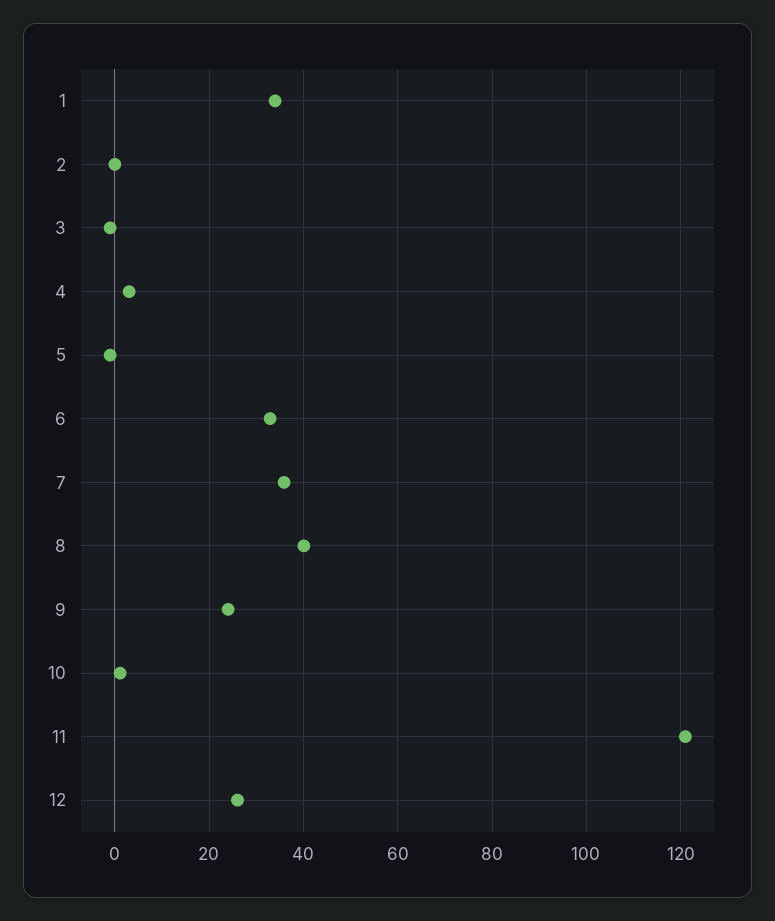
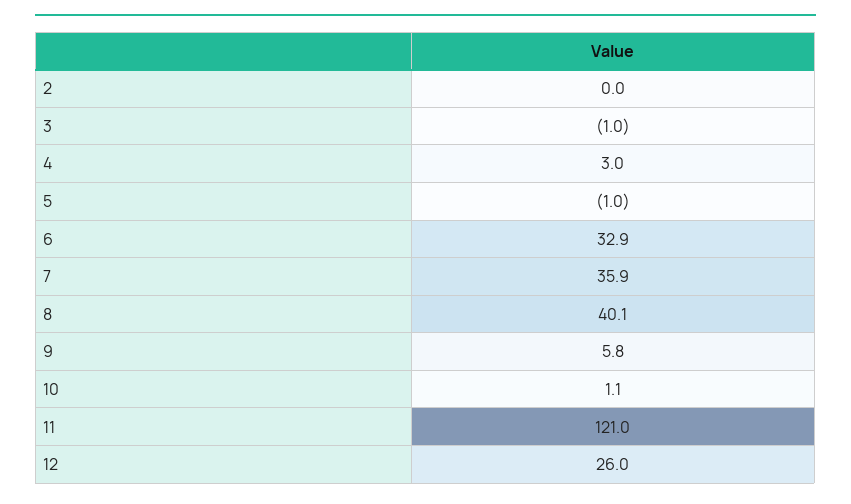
  {
-   "1": 34,
    "2": 0,
    "3": -1,
    "4": 3,
    "5": -1,
    "6": 32.9,
    "7": 35.9,
    "8": 40.1,
-   "9": 24,
+   "9": 5.8,
    "10": 1.1,
    "11": 121,
    "12": 26
  }

